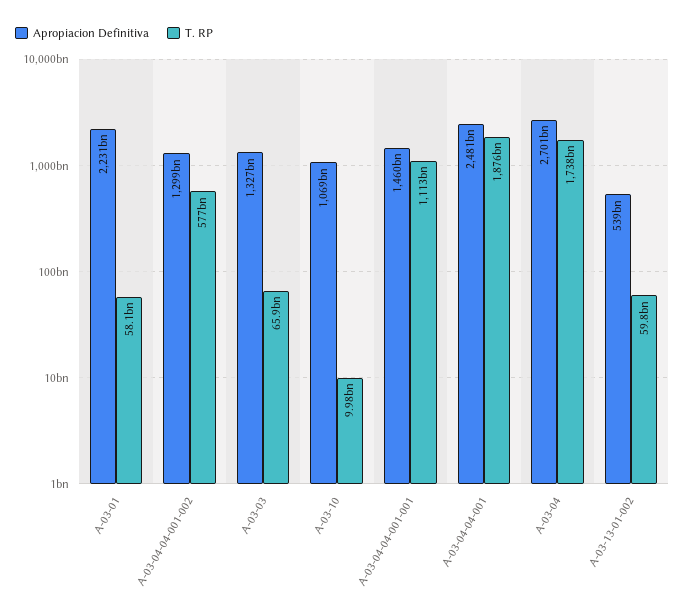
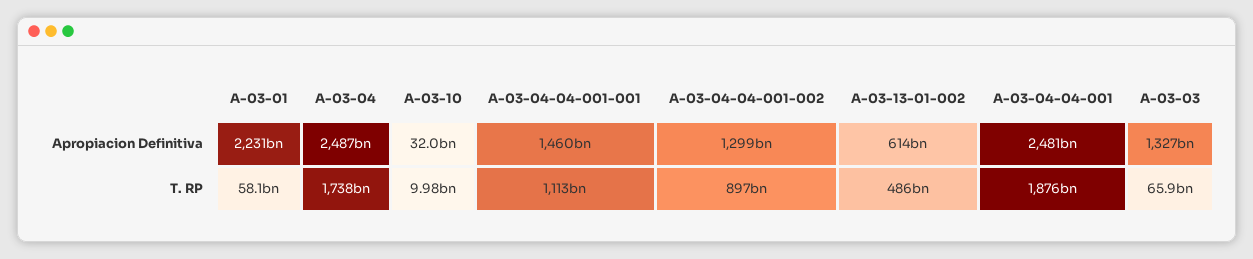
  {
    "Apropiacion Definitiva": {
      "A-03-01": 2231000000000,
      "A-03-04-04-001-002": 1299000000000,
      "A-03-03": 1327000000000,
-     "A-03-10": 1069000000000,
+     "A-03-10": 32000000000,
      "A-03-04-04-001-001": 1460000000000,
      "A-03-04-04-001": 2481000000000,
-     "A-03-04": 2701000000000,
+     "A-03-04": 2487000000000,
-     "A-03-13-01-002": 539000000000
+     "A-03-13-01-002": 614000000000
    },
    "T. RP": {
      "A-03-01": 58100000000,
-     "A-03-04-04-001-002": 577000000000,
+     "A-03-04-04-001-002": 897000000000,
      "A-03-03": 65900000000,
      "A-03-10": 9980000000,
      "A-03-04-04-001-001": 1113000000000,
      "A-03-04-04-001": 1876000000000,
      "A-03-04": 1738000000000,
-     "A-03-13-01-002": 59800000000
+     "A-03-13-01-002": 486000000000
    }
  }

